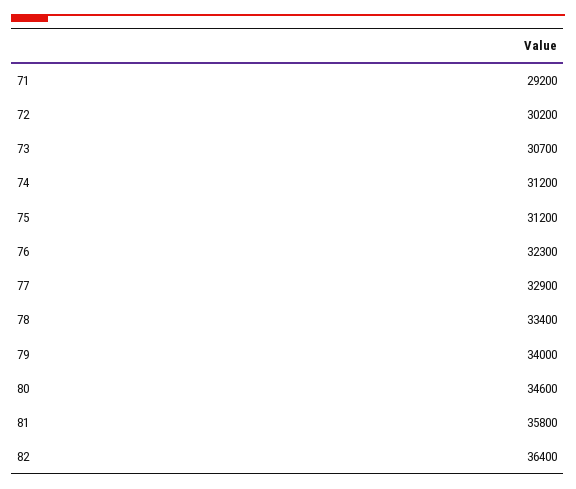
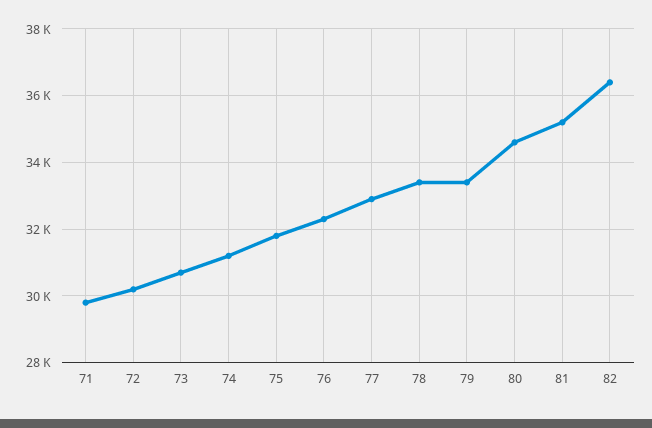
  {
-   "71": 29200,
+   "71": 29800,
    "72": 30200,
    "73": 30700,
    "74": 31200,
-   "75": 31200,
+   "75": 31800,
    "76": 32300,
    "77": 32900,
    "78": 33400,
-   "79": 34000,
+   "79": 33400,
    "80": 34600,
-   "81": 35800,
+   "81": 35200,
    "82": 36400
  }

